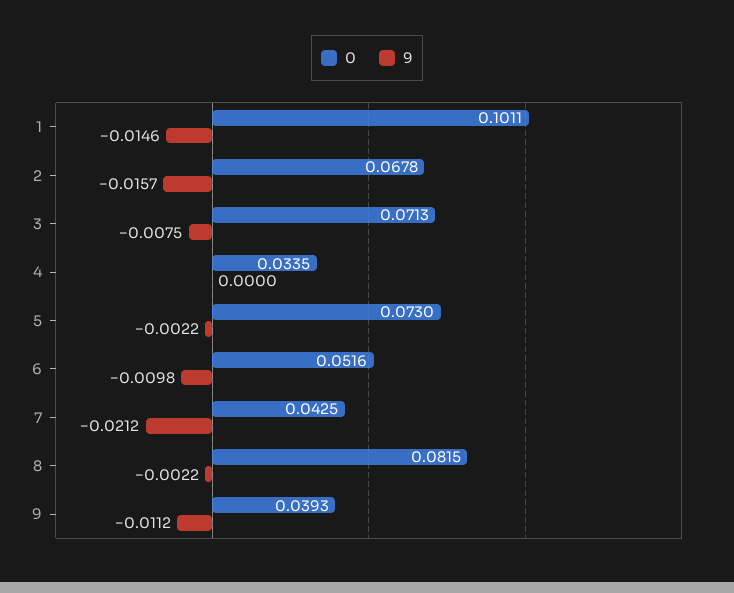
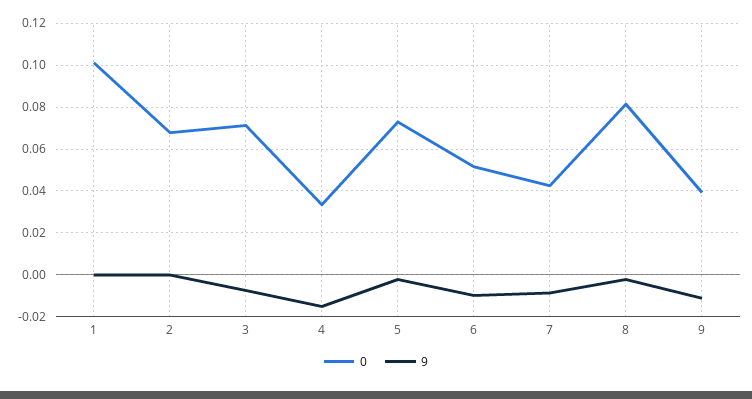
  {
    "0": {
      "1": 0.1011,
      "2": 0.0678,
      "3": 0.0713,
      "4": 0.0335,
      "5": 0.073,
      "6": 0.0516,
      "7": 0.0425,
      "8": 0.0815,
      "9": 0.0393
    },
    "9": {
-     "1": -0.0146,
+     "1": 0,
-     "2": -0.0157,
+     "2": 0,
      "3": -0.0075,
-     "4": 0,
+     "4": -0.015,
      "5": -0.0022,
      "6": -0.0098,
-     "7": -0.0212,
+     "7": -0.01,
      "8": -0.0022,
      "9": -0.0112
    }
  }

